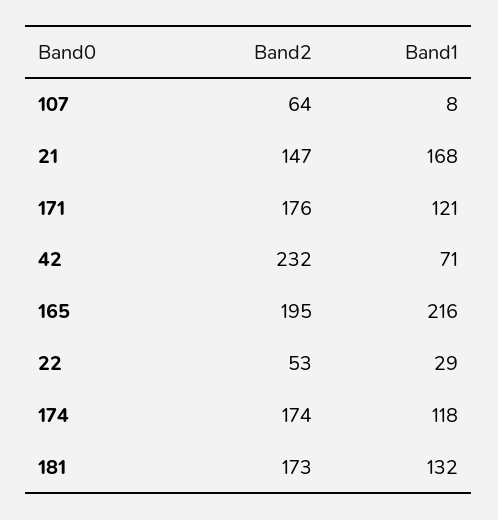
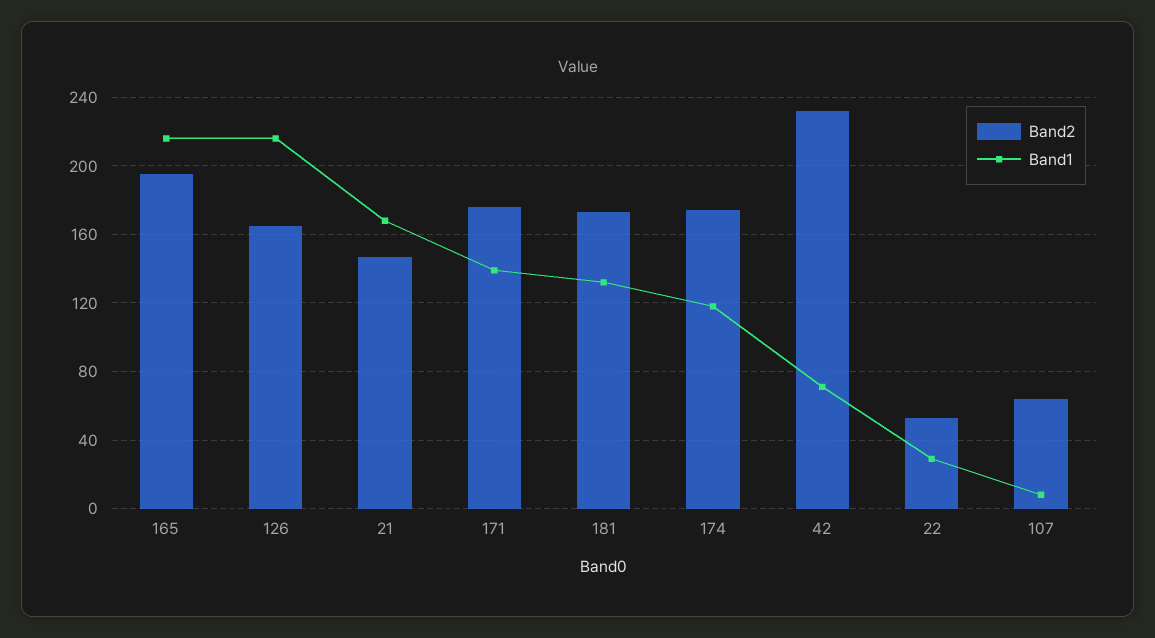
  {
    "Band2": {
      "107": 64,
      "21": 147,
      "171": 176,
      "42": 232,
      "165": 195,
      "22": 53,
      "174": 174,
-     "181": 173
+     "181": 173,
+     "126": 165
    },
    "Band1": {
      "107": 8,
      "21": 168,
-     "171": 121,
+     "171": 140,
      "42": 71,
      "165": 216,
      "22": 29,
      "174": 118,
-     "181": 132
+     "181": 132,
+     "126": 215
    }
  }

